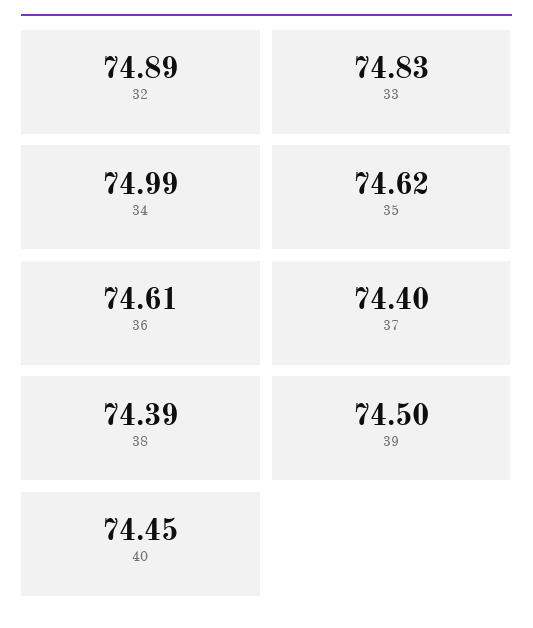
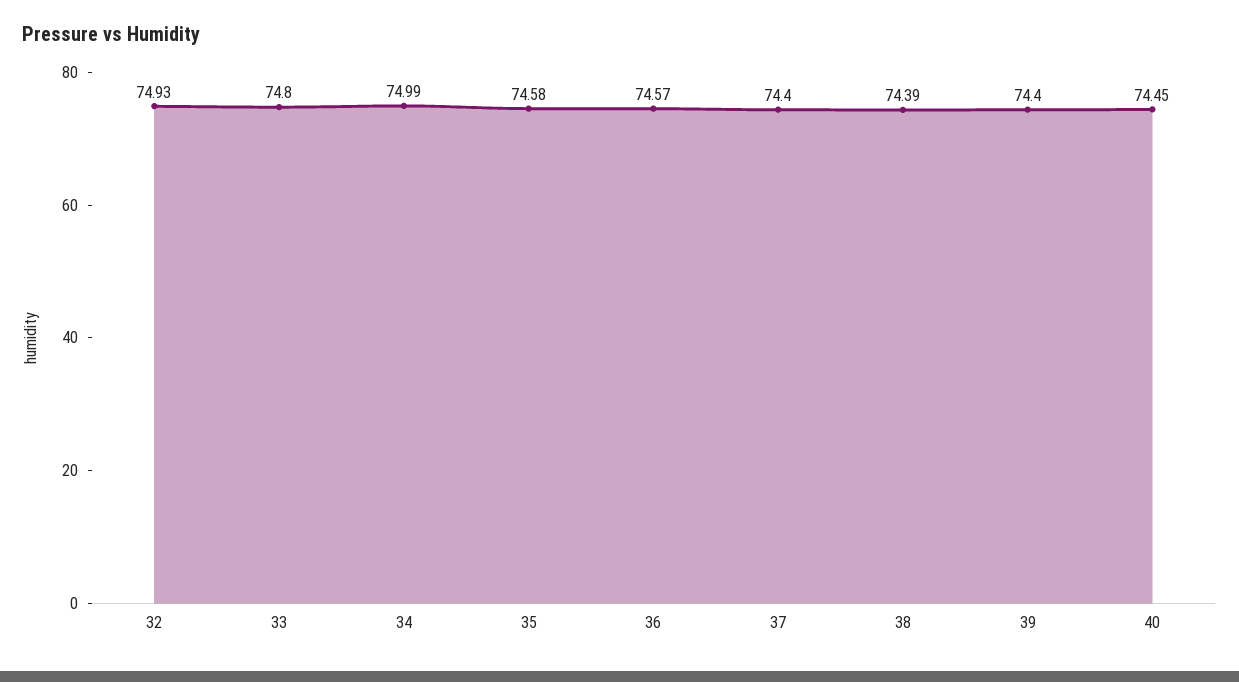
  {
-   "32": 74.89,
+   "32": 74.93,
-   "33": 74.83,
+   "33": 74.8,
    "34": 74.99,
-   "35": 74.62,
+   "35": 74.58,
-   "36": 74.61,
+   "36": 74.57,
    "37": 74.4,
    "38": 74.39,
-   "39": 74.5,
+   "39": 74.4,
    "40": 74.45
  }

